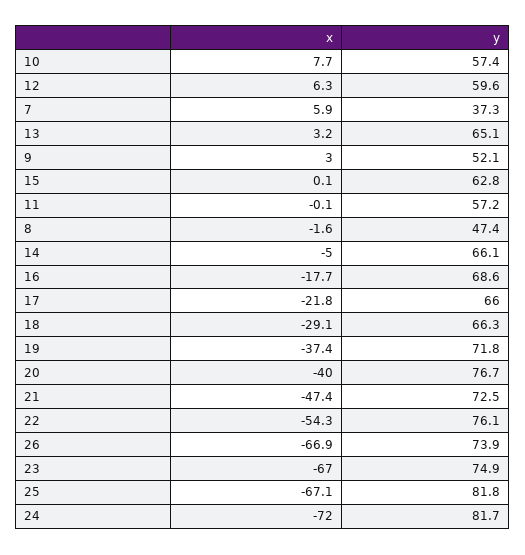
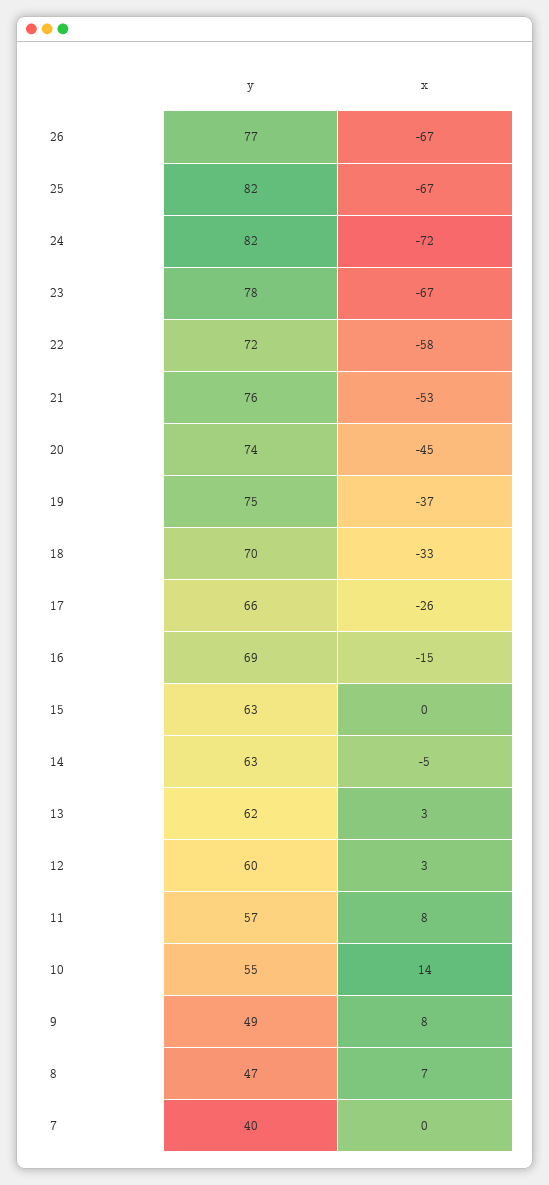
  {
    "x": {
-     "10": 7.7,
+     "10": 14,
-     "12": 6.3,
+     "12": 3,
-     "7": 5.9,
+     "7": 0,
      "13": 3.2,
-     "9": 3,
+     "9": 8,
      "15": 0.1,
-     "11": -0.1,
+     "11": 8,
-     "8": -1.6,
+     "8": 7,
      "14": -5,
-     "16": -17.7,
+     "16": -15,
-     "17": -21.8,
+     "17": -26,
-     "18": -29.1,
+     "18": -33,
      "19": -37.4,
-     "20": -40,
+     "20": -45,
-     "21": -47.4,
+     "21": -53,
-     "22": -54.3,
+     "22": -58,
      "26": -66.9,
      "23": -67,
      "25": -67.1,
      "24": -72
    },
    "y": {
-     "10": 57.4,
+     "10": 55,
      "12": 59.6,
-     "7": 37.3,
+     "7": 40,
-     "13": 65.1,
+     "13": 62,
-     "9": 52.1,
+     "9": 49,
      "15": 62.8,
      "11": 57.2,
      "8": 47.4,
-     "14": 66.1,
+     "14": 63,
      "16": 68.6,
      "17": 66,
-     "18": 66.3,
+     "18": 70,
-     "19": 71.8,
+     "19": 75,
-     "20": 76.7,
+     "20": 74,
-     "21": 72.5,
+     "21": 76,
-     "22": 76.1,
+     "22": 72,
-     "26": 73.9,
+     "26": 77,
-     "23": 74.9,
+     "23": 78,
      "25": 81.8,
      "24": 81.7
    }
  }

